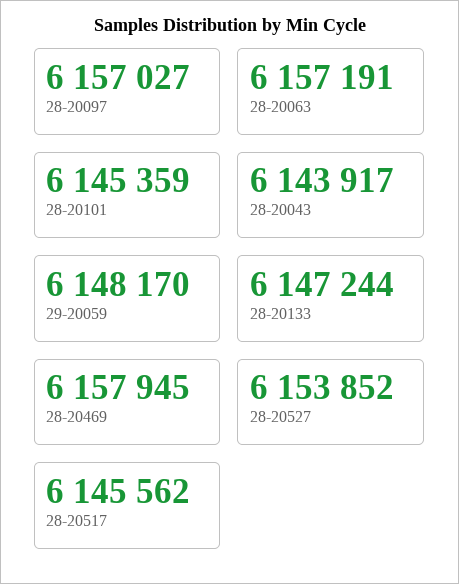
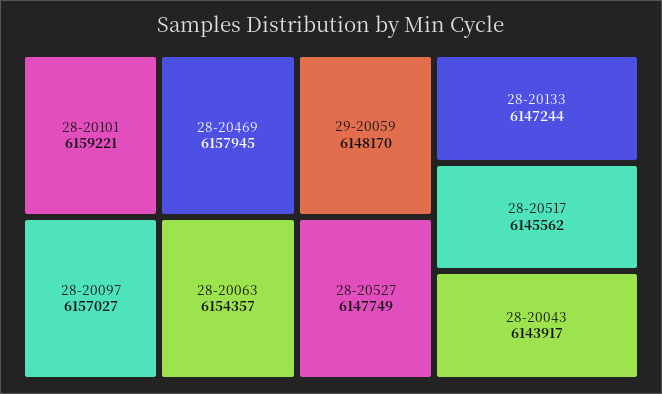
  {
    "28-20097": 6157027,
-   "28-20063": 6157191,
+   "28-20063": 6154357,
-   "28-20101": 6145359,
+   "28-20101": 6159221,
    "28-20043": 6143917,
    "29-20059": 6148170,
    "28-20133": 6147244,
    "28-20469": 6157945,
-   "28-20527": 6153852,
+   "28-20527": 6147749,
    "28-20517": 6145562
  }

